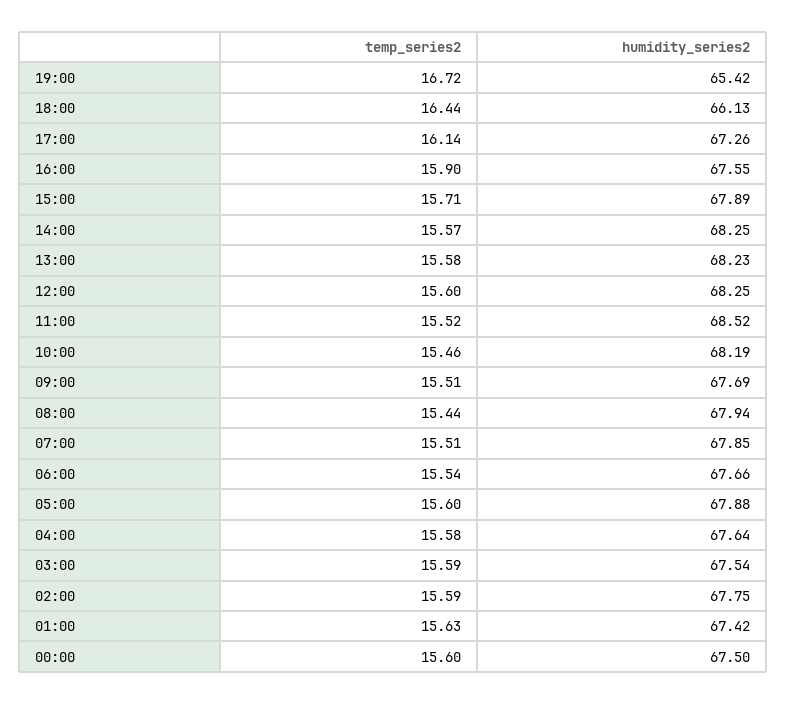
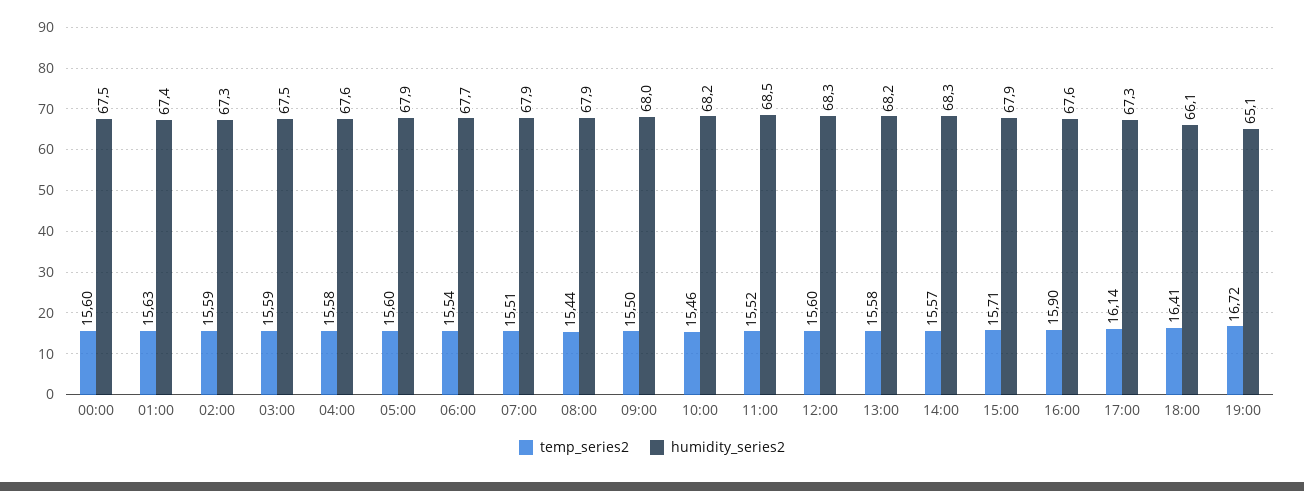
  {
    "temp_series2": {
      "19:00": 16.72,
-     "18:00": 16.44,
+     "18:00": 16.41,
      "17:00": 16.14,
      "16:00": 15.9,
      "15:00": 15.71,
      "14:00": 15.57,
      "13:00": 15.58,
      "12:00": 15.6,
      "11:00": 15.52,
      "10:00": 15.46,
-     "09:00": 15.51,
+     "09:00": 15.5,
      "08:00": 15.44,
      "07:00": 15.51,
      "06:00": 15.54,
      "05:00": 15.6,
      "04:00": 15.58,
      "03:00": 15.59,
      "02:00": 15.59,
      "01:00": 15.63,
      "00:00": 15.6
    },
    "humidity_series2": {
-     "19:00": 65.42,
+     "19:00": 65.1,
      "18:00": 66.13,
      "17:00": 67.26,
      "16:00": 67.55,
      "15:00": 67.89,
      "14:00": 68.25,
      "13:00": 68.23,
      "12:00": 68.25,
      "11:00": 68.52,
      "10:00": 68.19,
-     "09:00": 67.69,
+     "09:00": 68,
      "08:00": 67.94,
      "07:00": 67.85,
      "06:00": 67.66,
      "05:00": 67.88,
      "04:00": 67.64,
      "03:00": 67.54,
-     "02:00": 67.75,
+     "02:00": 67.3,
      "01:00": 67.42,
      "00:00": 67.5
    }
  }

